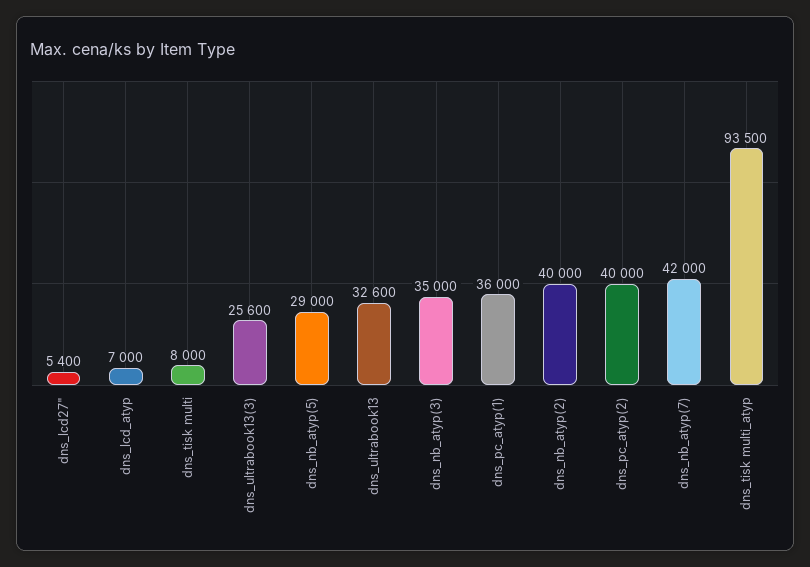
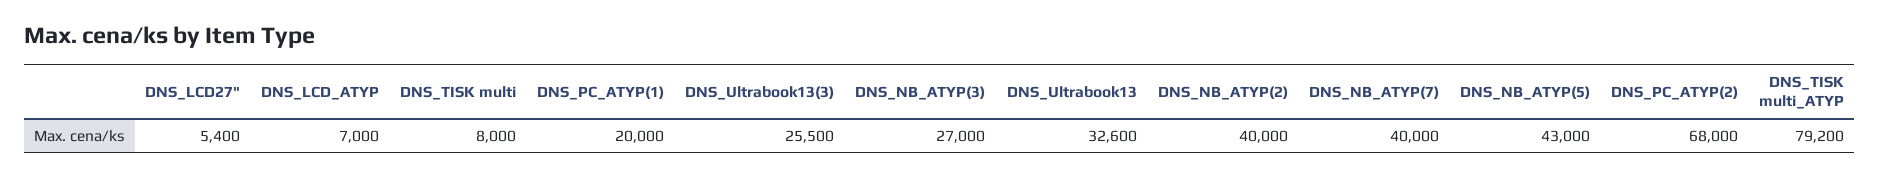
  {
    "dns_lcd27\"": 5400,
    "dns_lcd_atyp": 7000,
    "dns_tisk multi": 8000,
-   "dns_ultrabook13(3)": 25600,
+   "dns_ultrabook13(3)": 25500,
-   "dns_nb_atyp(5)": 29000,
+   "dns_nb_atyp(5)": 43000,
    "dns_ultrabook13": 32600,
-   "dns_nb_atyp(3)": 35000,
+   "dns_nb_atyp(3)": 27000,
-   "dns_pc_atyp(1)": 36000,
+   "dns_pc_atyp(1)": 20000,
    "dns_nb_atyp(2)": 40000,
-   "dns_pc_atyp(2)": 40000,
+   "dns_pc_atyp(2)": 68000,
-   "dns_nb_atyp(7)": 42000,
+   "dns_nb_atyp(7)": 40000,
-   "dns_tisk multi_atyp": 93500
+   "dns_tisk multi_atyp": 79200
  }

